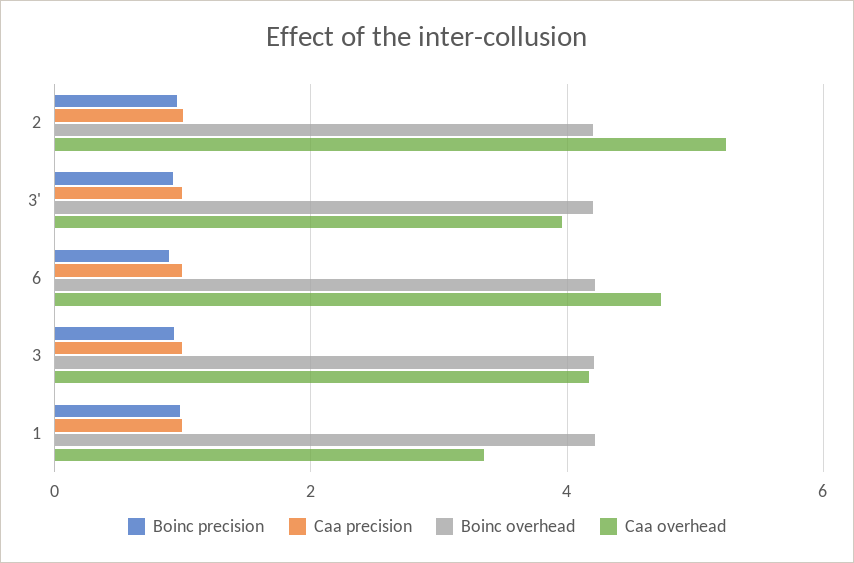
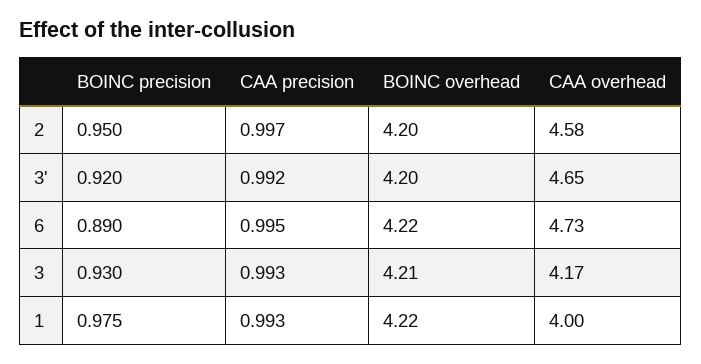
  {
    "Boinc precision": {
      "2": 0.95,
      "3'": 0.92,
      "6": 0.89,
      "3": 0.93,
      "1": 0.975
    },
    "Caa precision": {
      "2": 0.997,
      "3'": 0.992,
      "6": 0.995,
      "3": 0.993,
      "1": 0.993
    },
    "Boinc overhead": {
      "2": 4.2,
      "3'": 4.2,
      "6": 4.22,
      "3": 4.21,
      "1": 4.22
    },
    "Caa overhead": {
-     "2": 5.2,
+     "2": 4.58,
-     "3'": 4,
+     "3'": 4.65,
      "6": 4.73,
      "3": 4.17,
-     "1": 3.4
+     "1": 4
    }
  }

